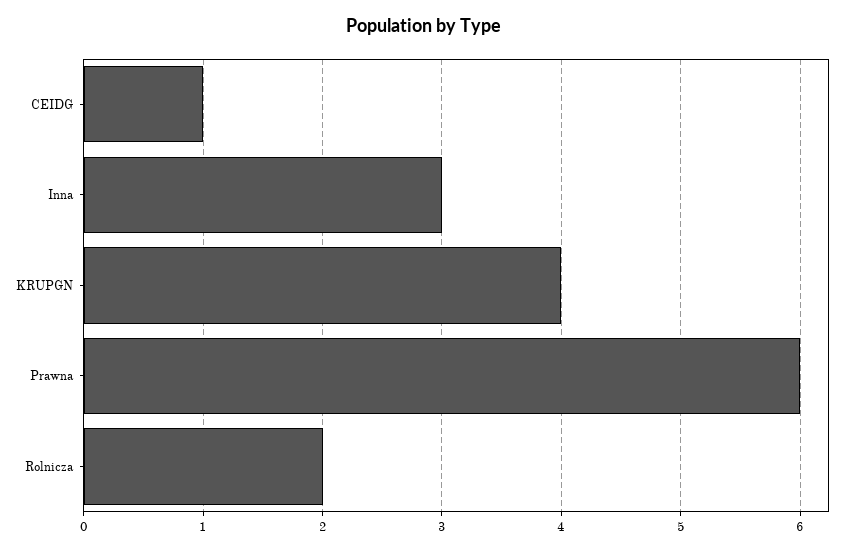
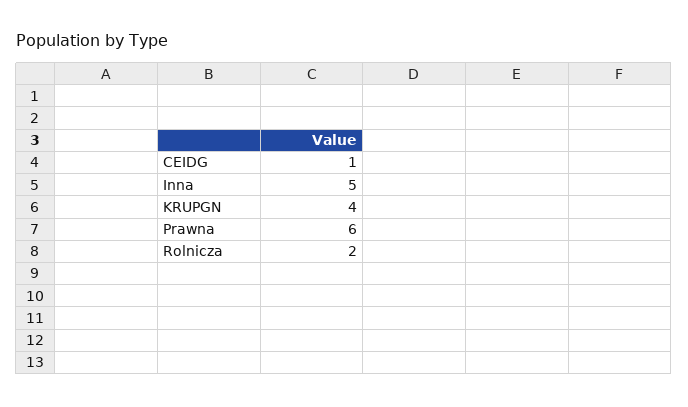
  {
    "CEIDG": 1,
-   "Inna": 3,
+   "Inna": 5,
    "KRUPGN": 4,
    "Prawna": 6,
    "Rolnicza": 2
  }

